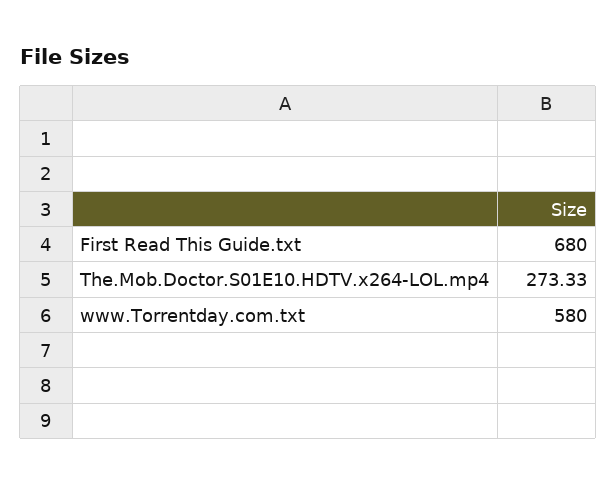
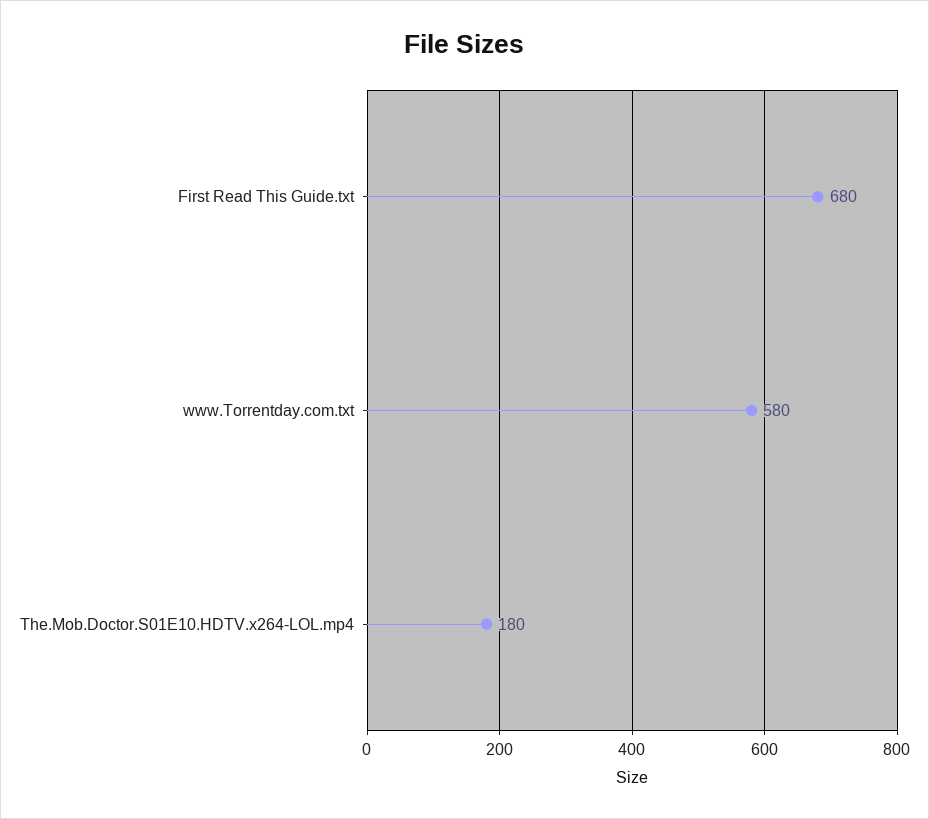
  {
    "First Read This Guide.txt": 680,
-   "The.Mob.Doctor.S01E10.HDTV.x264-LOL.mp4": 273.33,
+   "The.Mob.Doctor.S01E10.HDTV.x264-LOL.mp4": 180,
    "www.Torrentday.com.txt": 580
  }

